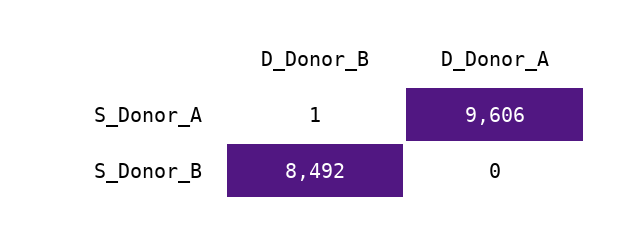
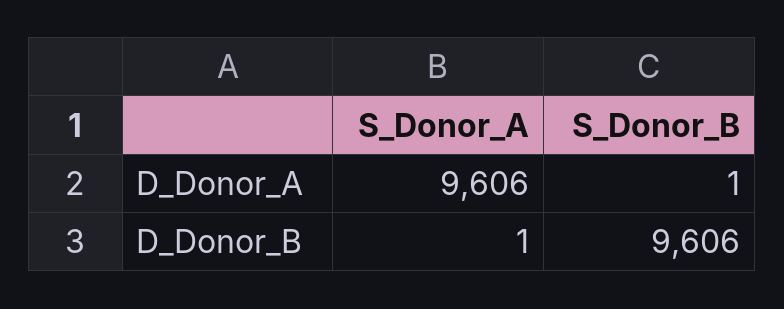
  {
    "D_Donor_B": {
      "S_Donor_A": 1,
-     "S_Donor_B": 8492
+     "S_Donor_B": 9606
    },
    "D_Donor_A": {
      "S_Donor_A": 9606,
-     "S_Donor_B": 0
+     "S_Donor_B": 1
    }
  }

